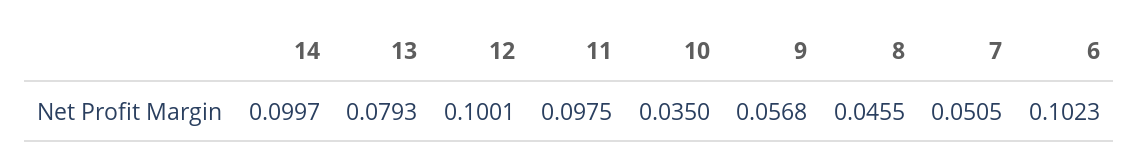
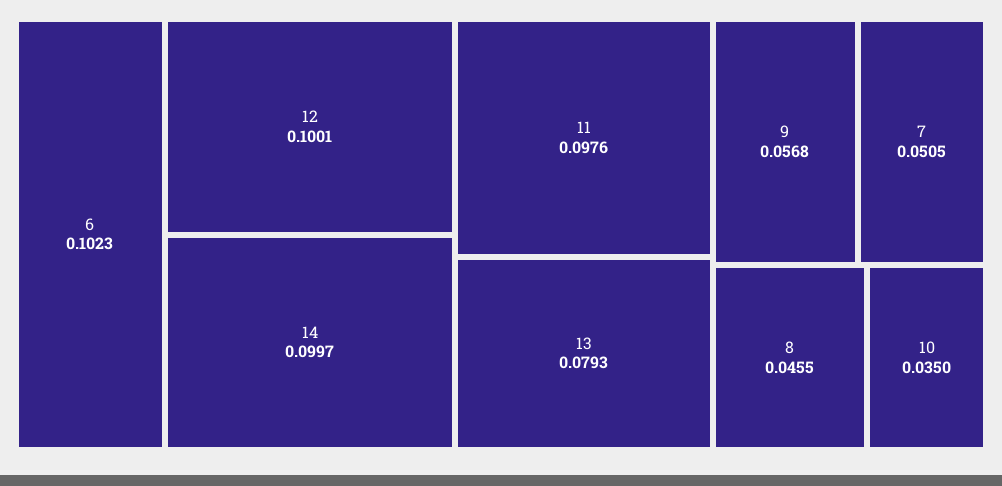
  {
    "14": 0.0997,
    "13": 0.0793,
    "12": 0.1001,
-   "11": 0.0975,
+   "11": 0.0976,
    "10": 0.035,
    "9": 0.0568,
    "8": 0.0455,
    "7": 0.0505,
    "6": 0.1023
  }

